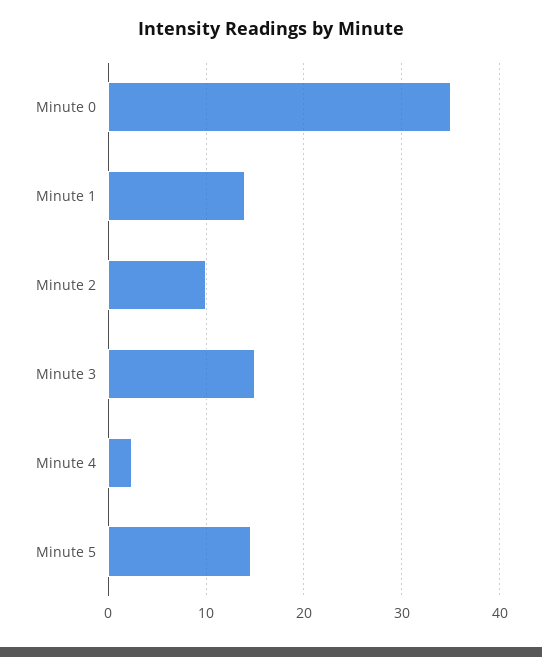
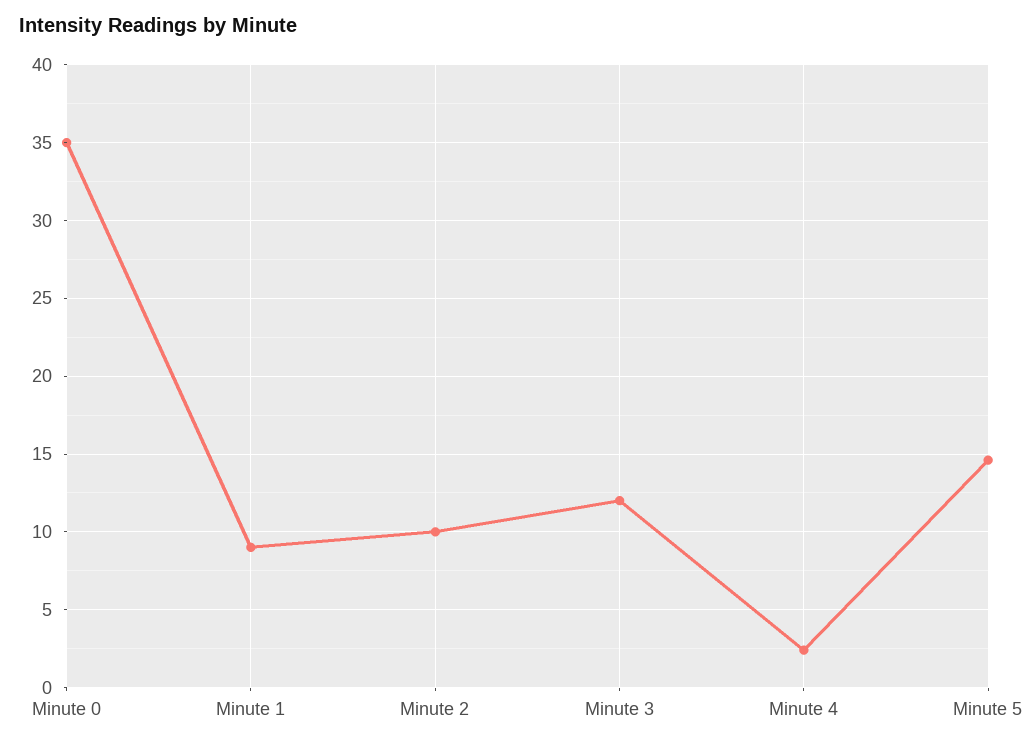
  {
    "Minute 0": 35,
-   "Minute 1": 14,
+   "Minute 1": 9,
    "Minute 2": 10,
-   "Minute 3": 15,
+   "Minute 3": 12,
    "Minute 4": 2.5,
    "Minute 5": 14.5
  }

